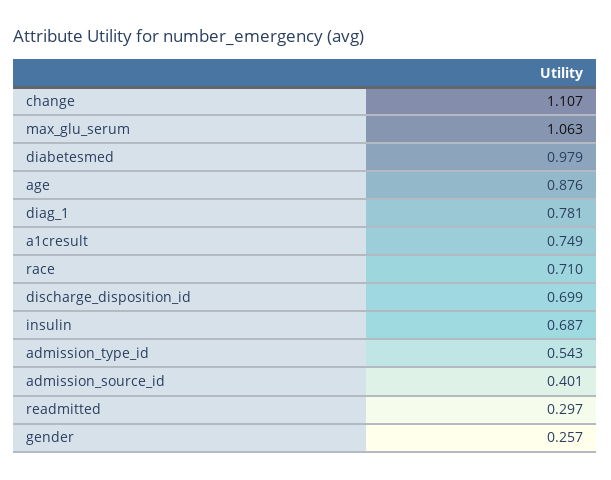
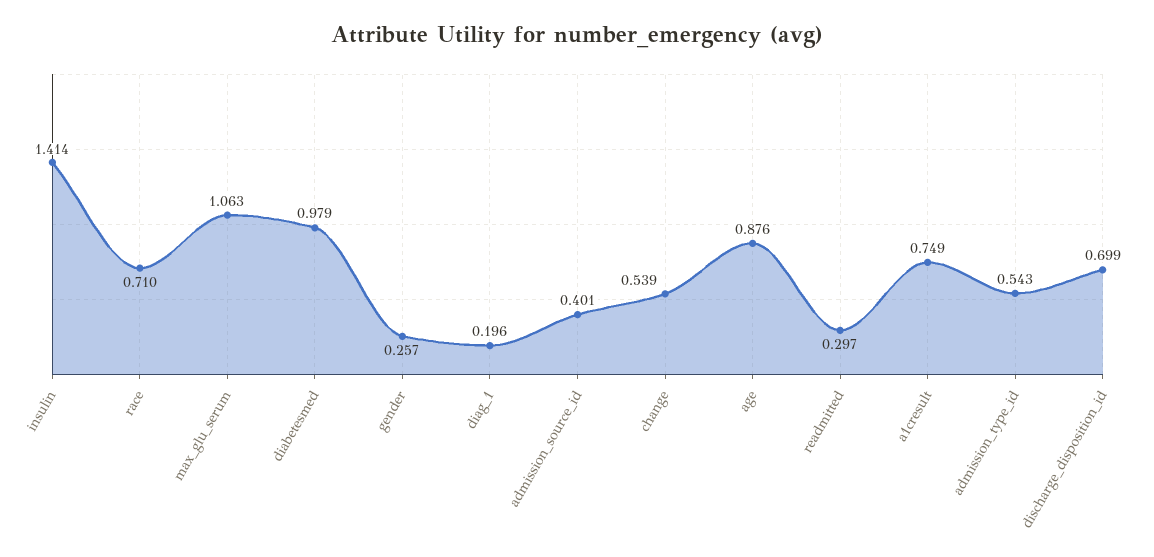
  {
-   "change": 1.107,
+   "change": 0.539,
    "max_glu_serum": 1.063,
    "diabetesmed": 0.979,
    "age": 0.876,
-   "diag_1": 0.781,
+   "diag_1": 0.196,
    "a1cresult": 0.749,
    "race": 0.71,
    "discharge_disposition_id": 0.699,
-   "insulin": 0.687,
+   "insulin": 1.414,
    "admission_type_id": 0.543,
    "admission_source_id": 0.401,
    "readmitted": 0.297,
    "gender": 0.257
  }

